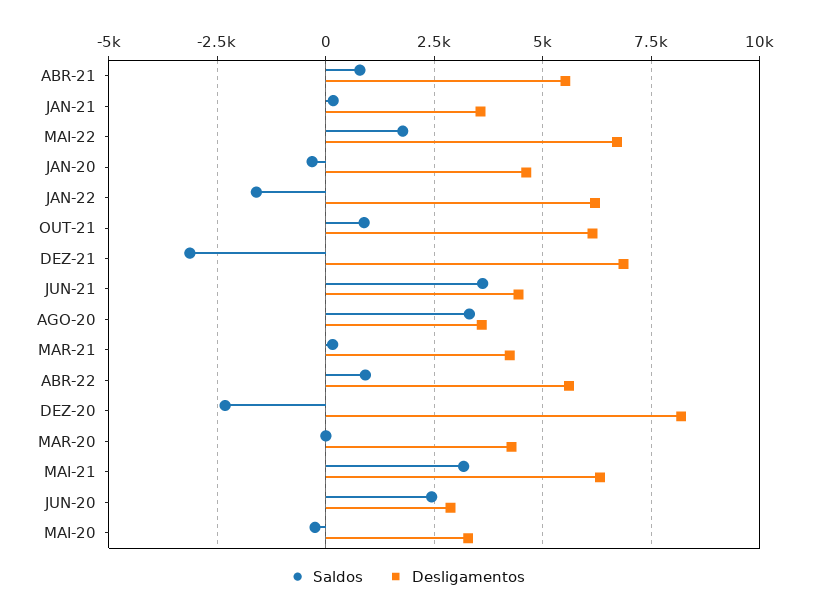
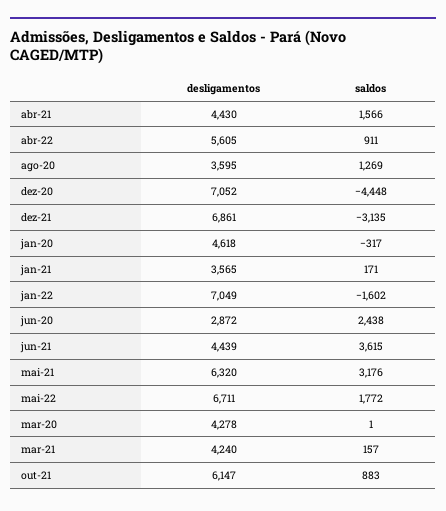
  {
    "Saldos": {
-     "ABR-21": 750,
+     "ABR-21": 1566,
      "JAN-21": 171,
      "MAI-22": 1772,
      "JAN-20": -317,
      "JAN-22": -1602,
      "OUT-21": 883,
      "DEZ-21": -3135,
      "JUN-21": 3615,
-     "AGO-20": 3250,
+     "AGO-20": 1269,
      "MAR-21": 157,
      "ABR-22": 911,
-     "DEZ-20": -2250,
+     "DEZ-20": -4448,
      "MAR-20": 1,
      "MAI-21": 3176,
-     "JUN-20": 2438,
+     "JUN-20": 2438
-     "MAI-20": -250
    },
    "Desligamentos": {
-     "ABR-21": 5500,
+     "ABR-21": 4430,
      "JAN-21": 3565,
      "MAI-22": 6711,
      "JAN-20": 4618,
-     "JAN-22": 6250,
+     "JAN-22": 7049,
      "OUT-21": 6147,
      "DEZ-21": 6861,
      "JUN-21": 4439,
      "AGO-20": 3595,
      "MAR-21": 4240,
      "ABR-22": 5605,
-     "DEZ-20": 8250,
+     "DEZ-20": 7052,
      "MAR-20": 4278,
      "MAI-21": 6320,
-     "JUN-20": 2872,
+     "JUN-20": 2872
-     "MAI-20": 3250
    }
  }

